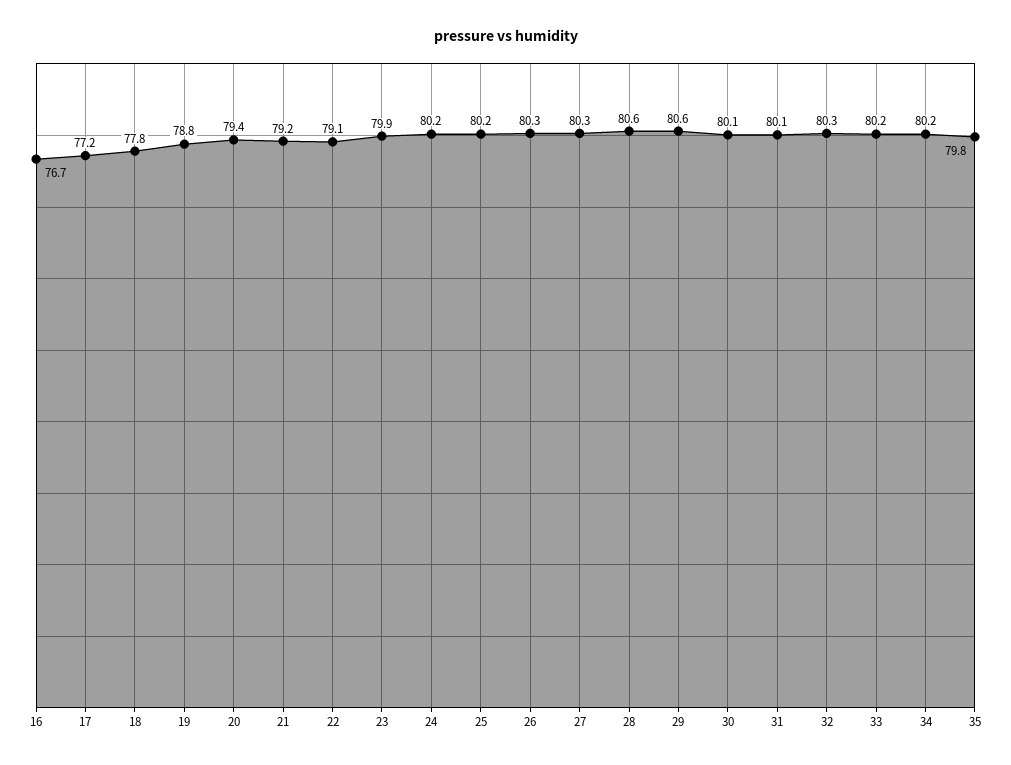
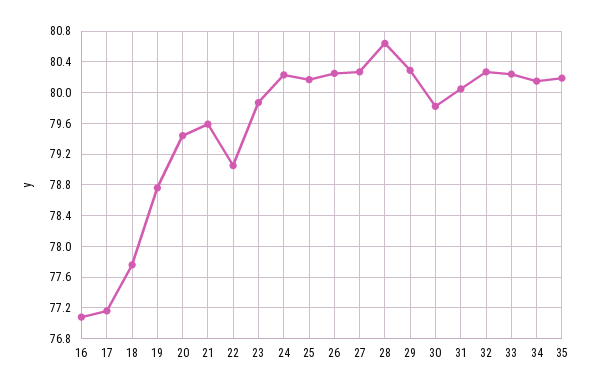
  {
-   "16": 76.7,
+   "16": 77.1,
    "17": 77.2,
    "18": 77.8,
    "19": 78.8,
    "20": 79.4,
-   "21": 79.2,
+   "21": 79.6,
    "22": 79.1,
    "23": 79.9,
    "24": 80.2,
    "25": 80.2,
    "26": 80.3,
    "27": 80.3,
    "28": 80.6,
-   "29": 80.6,
+   "29": 80.3,
-   "30": 80.1,
+   "30": 79.8,
    "31": 80.1,
    "32": 80.3,
    "33": 80.2,
    "34": 80.2,
-   "35": 79.8
+   "35": 80.2
  }

